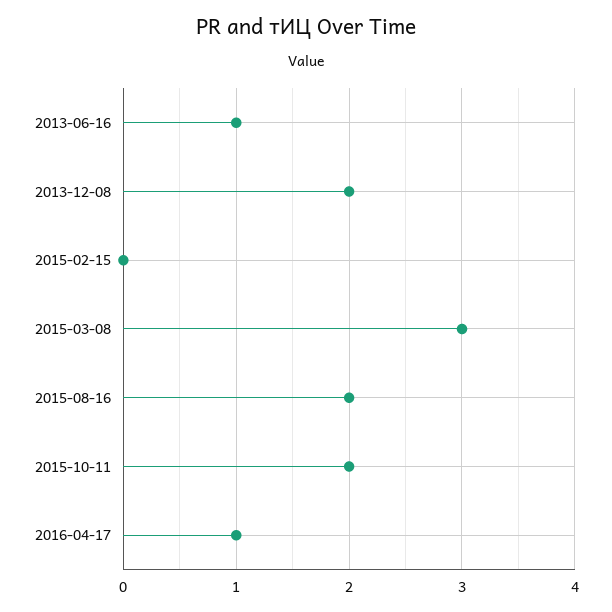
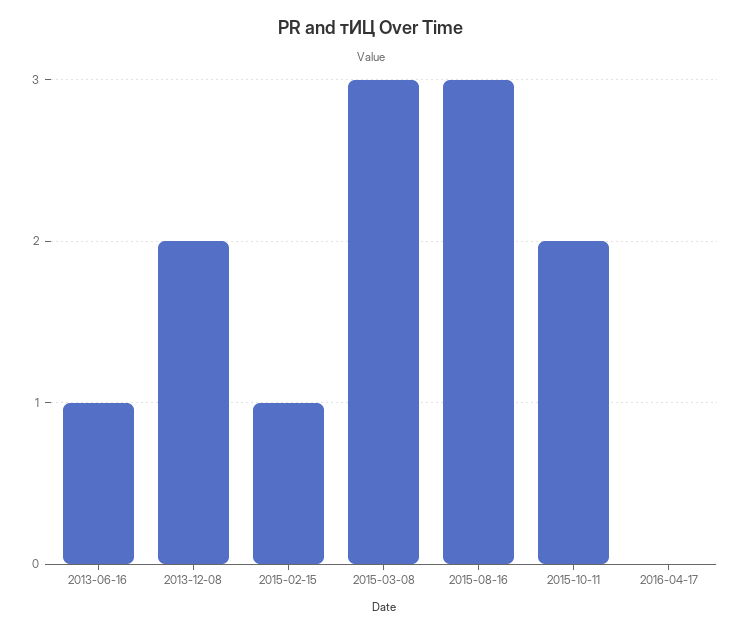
  {
    "2013-06-16": 1,
    "2013-12-08": 2,
-   "2015-02-15": 0,
+   "2015-02-15": 1,
    "2015-03-08": 3,
-   "2015-08-16": 2,
+   "2015-08-16": 3,
    "2015-10-11": 2,
-   "2016-04-17": 1
+   "2016-04-17": 0
  }

